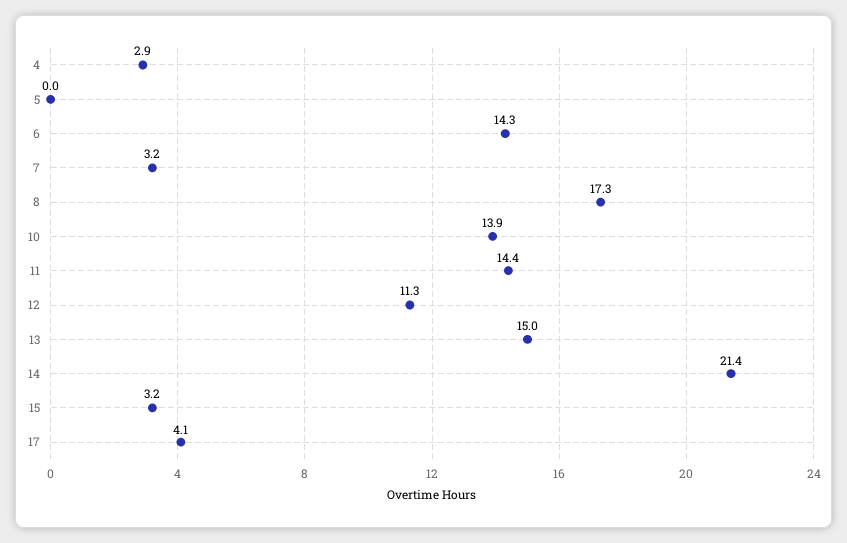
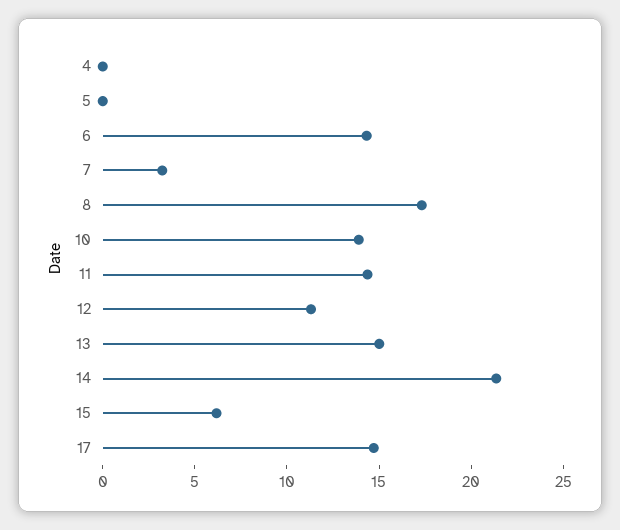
  {
-   "4": 2.9,
+   "4": 0,
    "5": 0,
    "6": 14.3,
    "7": 3.2,
    "8": 17.3,
    "10": 13.9,
    "11": 14.4,
    "12": 11.3,
    "13": 15,
    "14": 21.4,
-   "15": 3.2,
+   "15": 6,
-   "17": 4.1
+   "17": 15
  }

